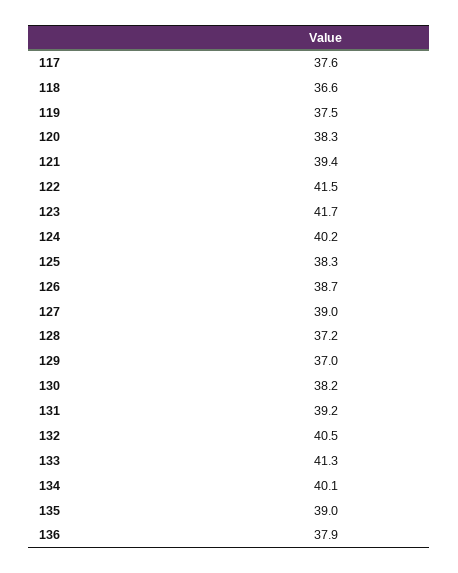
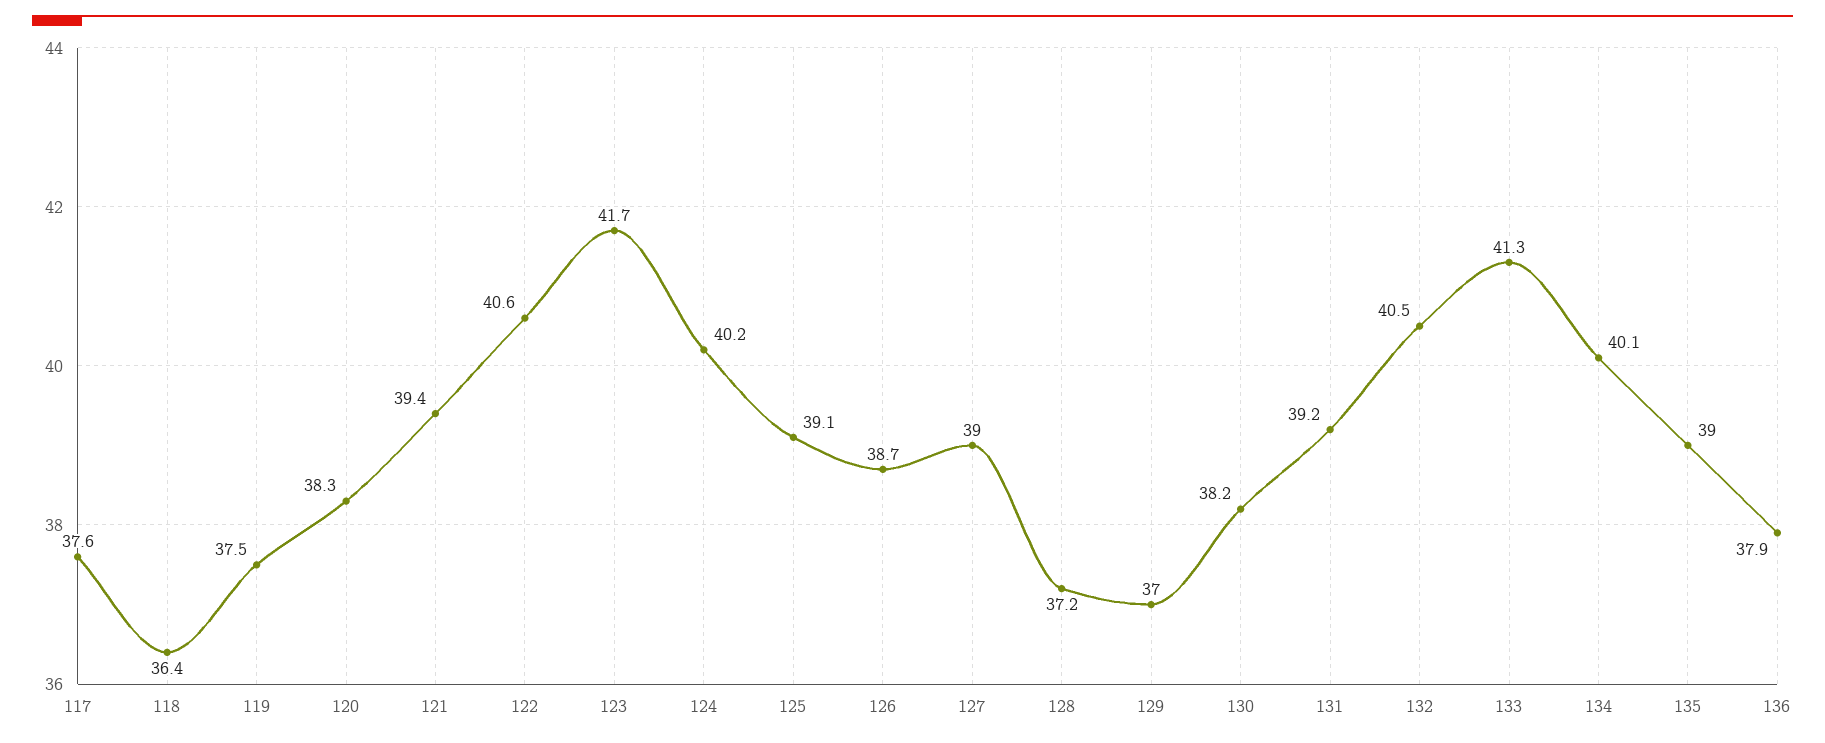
  {
    "117": 37.6,
-   "118": 36.6,
+   "118": 36.4,
    "119": 37.5,
    "120": 38.3,
    "121": 39.4,
-   "122": 41.5,
+   "122": 40.6,
    "123": 41.7,
    "124": 40.2,
-   "125": 38.3,
+   "125": 39.1,
    "126": 38.7,
    "127": 39,
    "128": 37.2,
    "129": 37,
    "130": 38.2,
    "131": 39.2,
    "132": 40.5,
    "133": 41.3,
    "134": 40.1,
    "135": 39,
    "136": 37.9
  }

